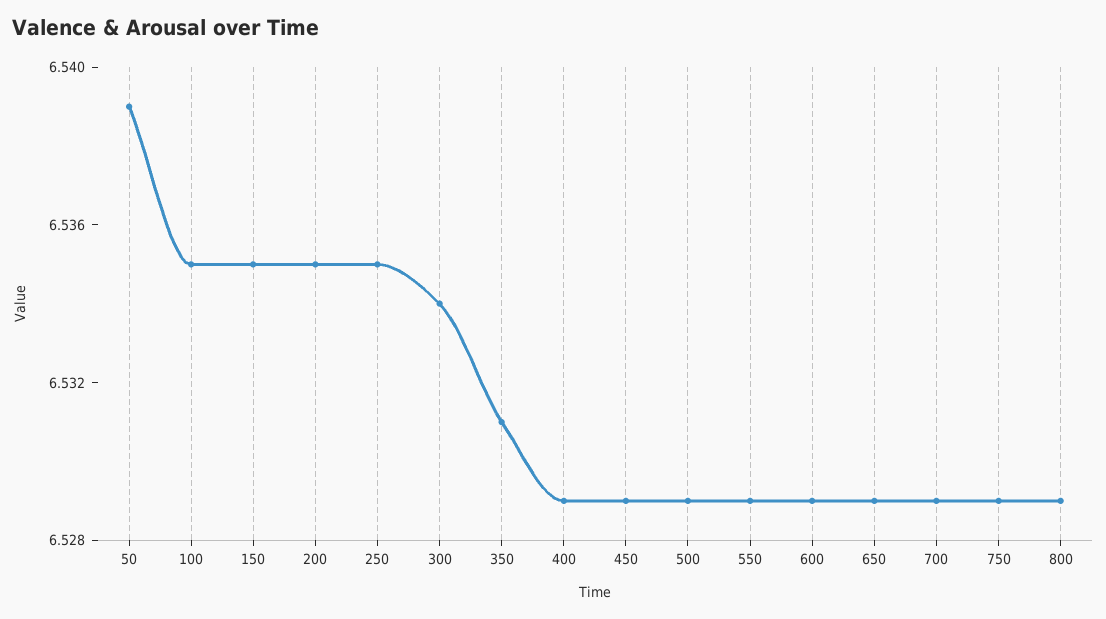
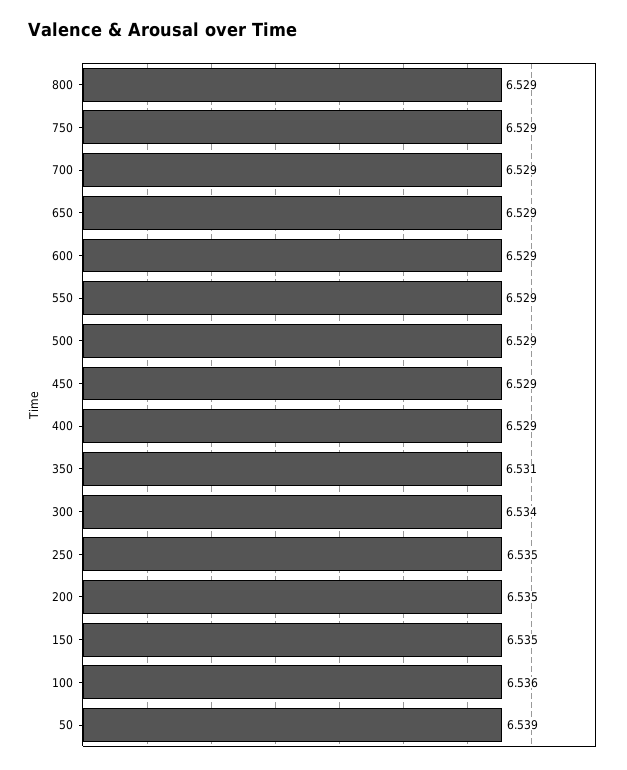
  {
    "50": 6.539,
-   "100": 6.535,
+   "100": 6.536,
    "150": 6.535,
    "200": 6.535,
    "250": 6.535,
    "300": 6.534,
    "350": 6.531,
    "400": 6.529,
    "450": 6.529,
    "500": 6.529,
    "550": 6.529,
    "600": 6.529,
    "650": 6.529,
    "700": 6.529,
    "750": 6.529,
    "800": 6.529
  }

